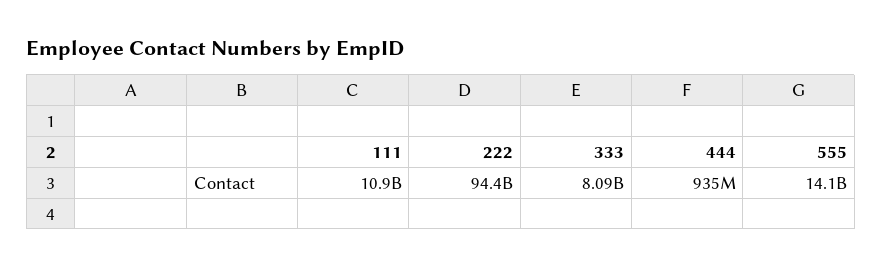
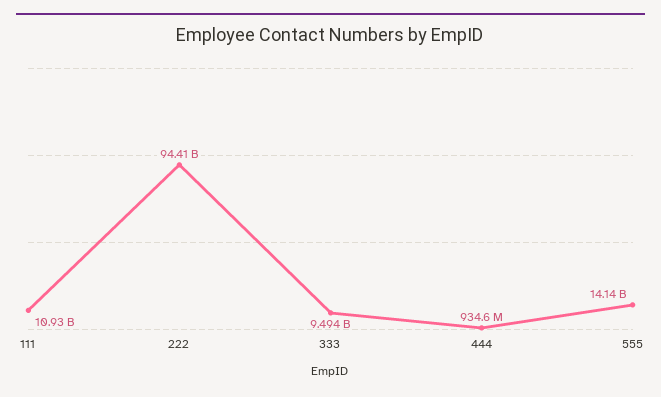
  {
    "111": 10930000000,
    "222": 94410000000,
-   "333": 8090000000,
+   "333": 9494000000,
    "444": 934600000,
    "555": 14140000000
  }

